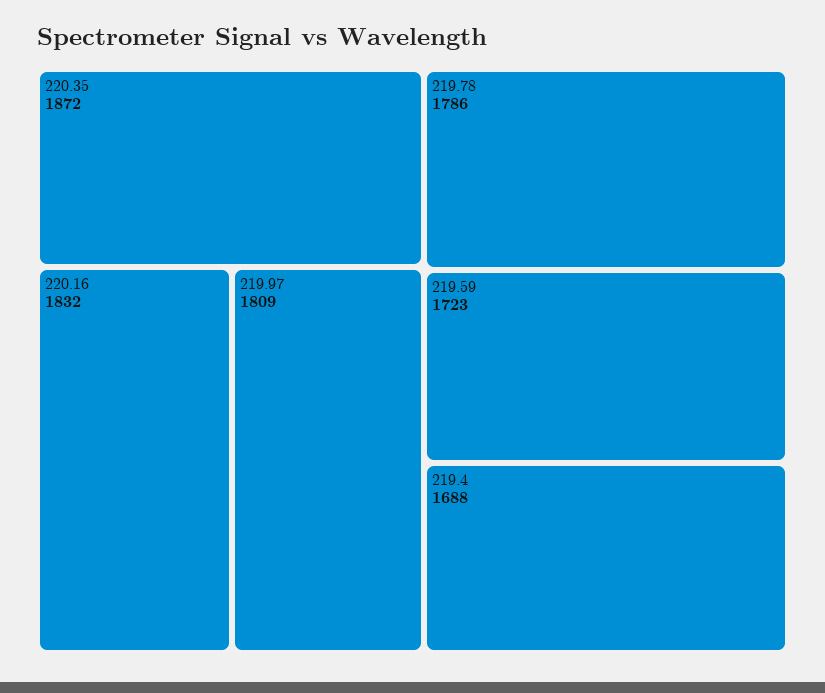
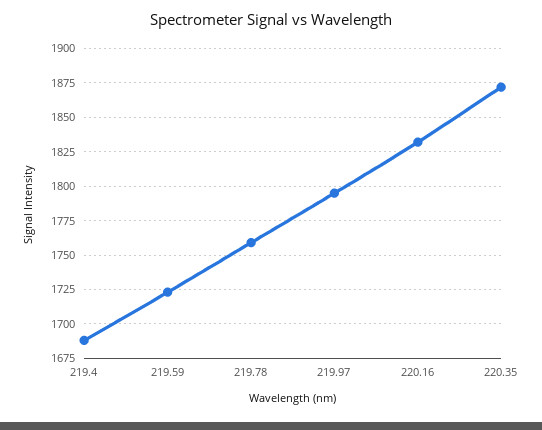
  {
    "220.35": 1872,
    "220.16": 1832,
-   "219.97": 1809,
+   "219.97": 1795,
-   "219.78": 1786,
+   "219.78": 1760,
    "219.59": 1723,
    "219.4": 1688
  }

